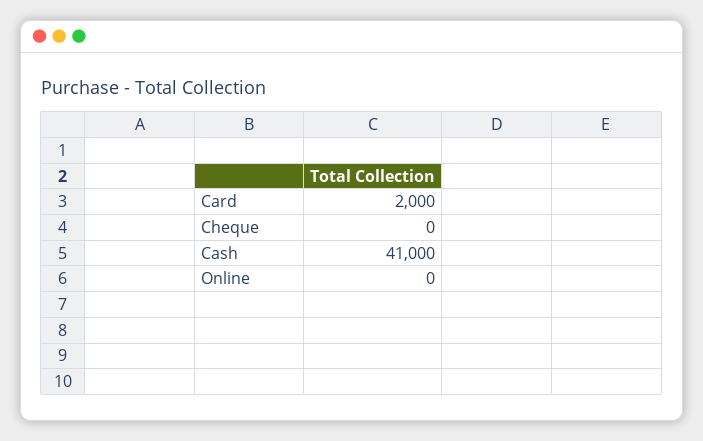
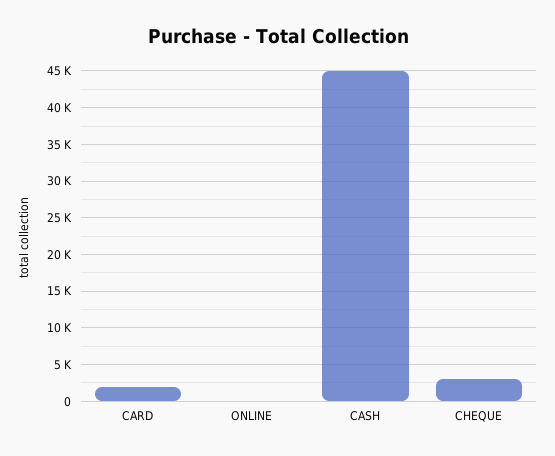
  {
    "Card": 2000,
-   "Cheque": 0,
+   "Cheque": 3000,
-   "Cash": 41000,
+   "Cash": 45000,
    "Online": 0
  }

